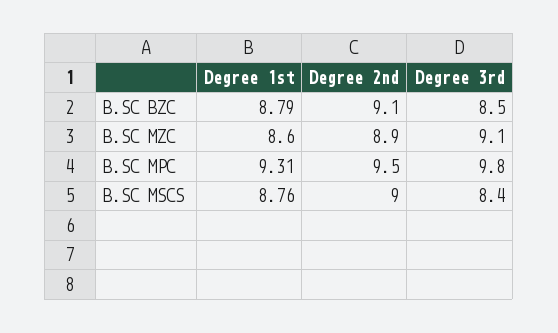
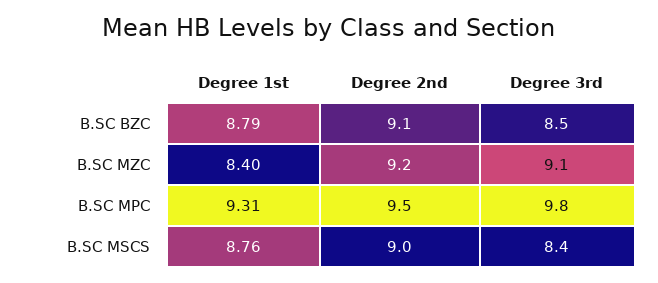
  {
    "Degree 1st": {
      "B.SC BZC": 8.79,
-     "B.SC MZC": 8.6,
+     "B.SC MZC": 8.4,
      "B.SC MPC": 9.31,
      "B.SC MSCS": 8.76
    },
    "Degree 2nd": {
      "B.SC BZC": 9.1,
-     "B.SC MZC": 8.9,
+     "B.SC MZC": 9.2,
      "B.SC MPC": 9.5,
      "B.SC MSCS": 9
    },
    "Degree 3rd": {
      "B.SC BZC": 8.5,
      "B.SC MZC": 9.1,
      "B.SC MPC": 9.8,
      "B.SC MSCS": 8.4
    }
  }

